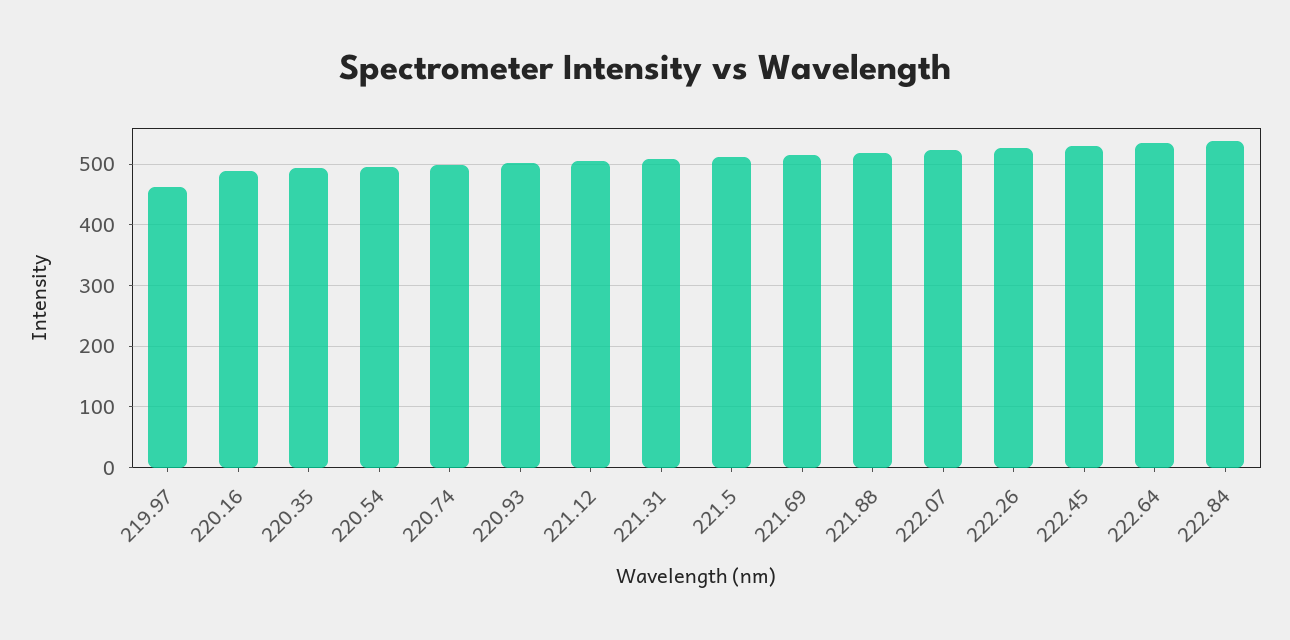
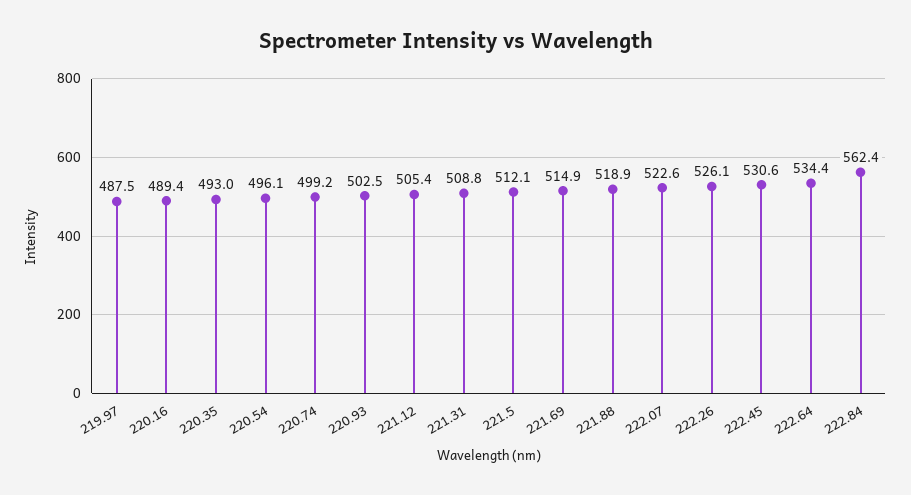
  {
-   "219.97": 460,
+   "219.97": 487.5,
    "220.16": 489.4,
    "220.35": 493,
    "220.54": 496.1,
    "220.74": 499.2,
    "220.93": 502.5,
    "221.12": 505.4,
    "221.31": 508.8,
    "221.5": 512.1,
    "221.69": 514.9,
    "221.88": 518.9,
    "222.07": 522.6,
    "222.26": 526.1,
    "222.45": 530.6,
    "222.64": 534.4,
-   "222.84": 540
+   "222.84": 562.4
  }

